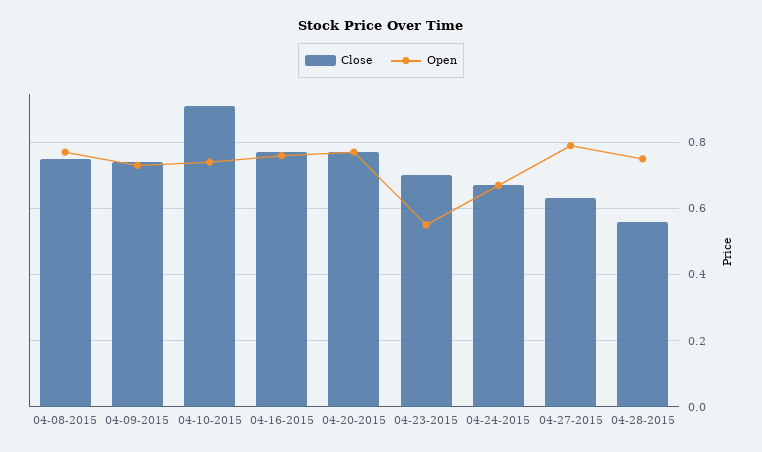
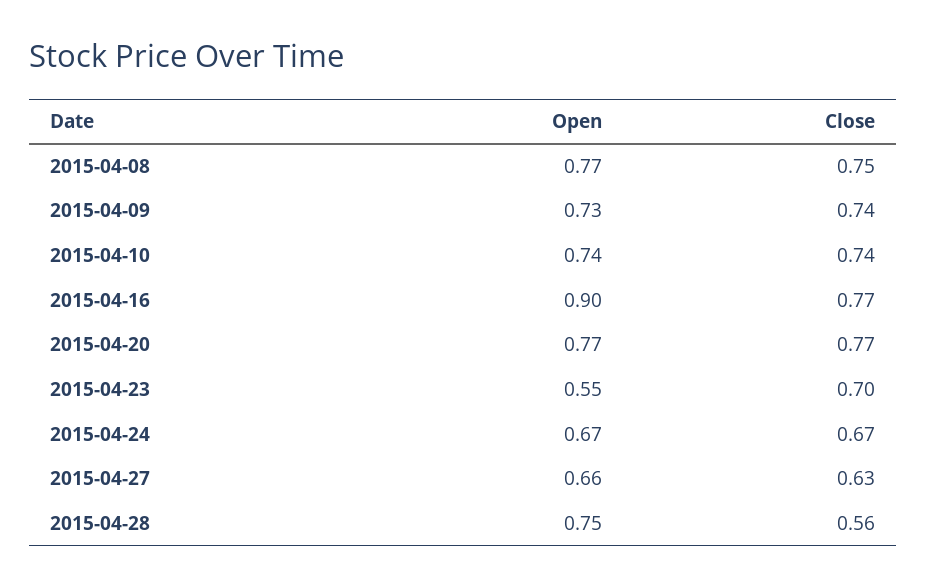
  {
    "Close": {
      "04-08-2015": 0.75,
      "04-09-2015": 0.74,
-     "04-10-2015": 0.9,
+     "04-10-2015": 0.74,
      "04-16-2015": 0.77,
      "04-20-2015": 0.77,
      "04-23-2015": 0.7,
      "04-24-2015": 0.67,
      "04-27-2015": 0.63,
      "04-28-2015": 0.56
    },
    "Open": {
      "04-08-2015": 0.77,
      "04-09-2015": 0.73,
      "04-10-2015": 0.74,
-     "04-16-2015": 0.75,
+     "04-16-2015": 0.9,
      "04-20-2015": 0.77,
      "04-23-2015": 0.55,
      "04-24-2015": 0.67,
-     "04-27-2015": 0.8,
+     "04-27-2015": 0.66,
      "04-28-2015": 0.75
    }
  }

